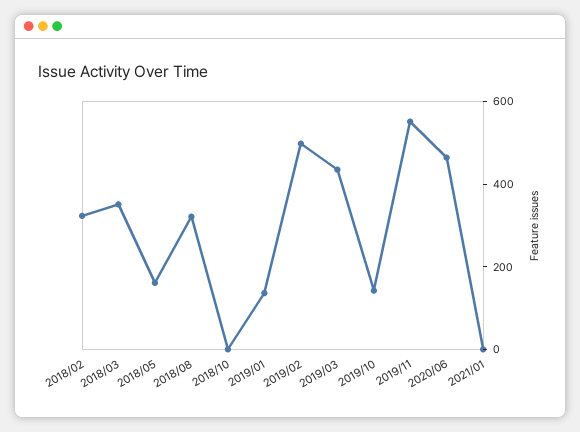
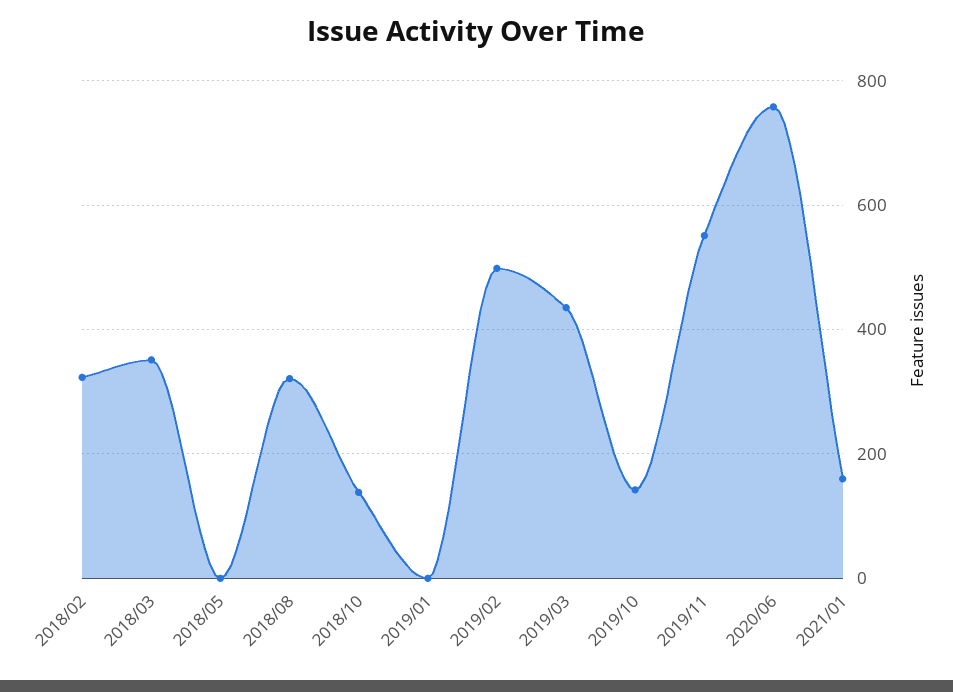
  {
    "2018/02": 320,
    "2018/03": 360,
-   "2018/05": 150,
+   "2018/05": 0,
    "2018/08": 320,
-   "2018/10": 0,
+   "2018/10": 140,
-   "2019/01": 150,
+   "2019/01": 0,
    "2019/02": 500,
    "2019/03": 440,
    "2019/10": 140,
    "2019/11": 560,
-   "2020/06": 450,
+   "2020/06": 760,
-   "2021/01": 0
+   "2021/01": 160
  }

